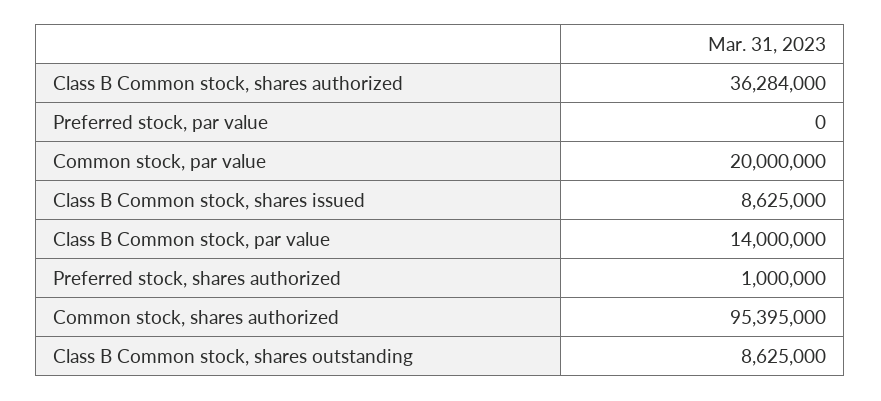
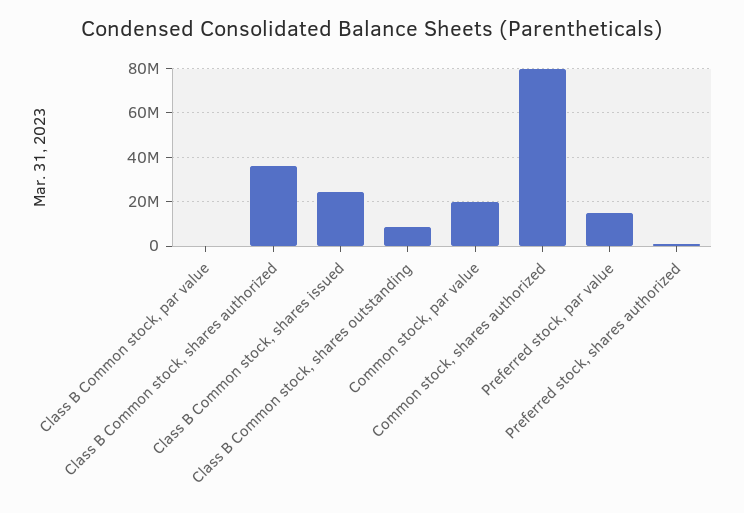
  {
    "Class B Common stock, shares authorized": 36284000,
-   "Preferred stock, par value": 0,
+   "Preferred stock, par value": 15000000,
    "Common stock, par value": 20000000,
-   "Class B Common stock, shares issued": 8625000,
+   "Class B Common stock, shares issued": 25000000,
-   "Class B Common stock, par value": 14000000,
+   "Class B Common stock, par value": 0,
    "Preferred stock, shares authorized": 1000000,
-   "Common stock, shares authorized": 95395000,
+   "Common stock, shares authorized": 80000000,
    "Class B Common stock, shares outstanding": 8625000
  }

